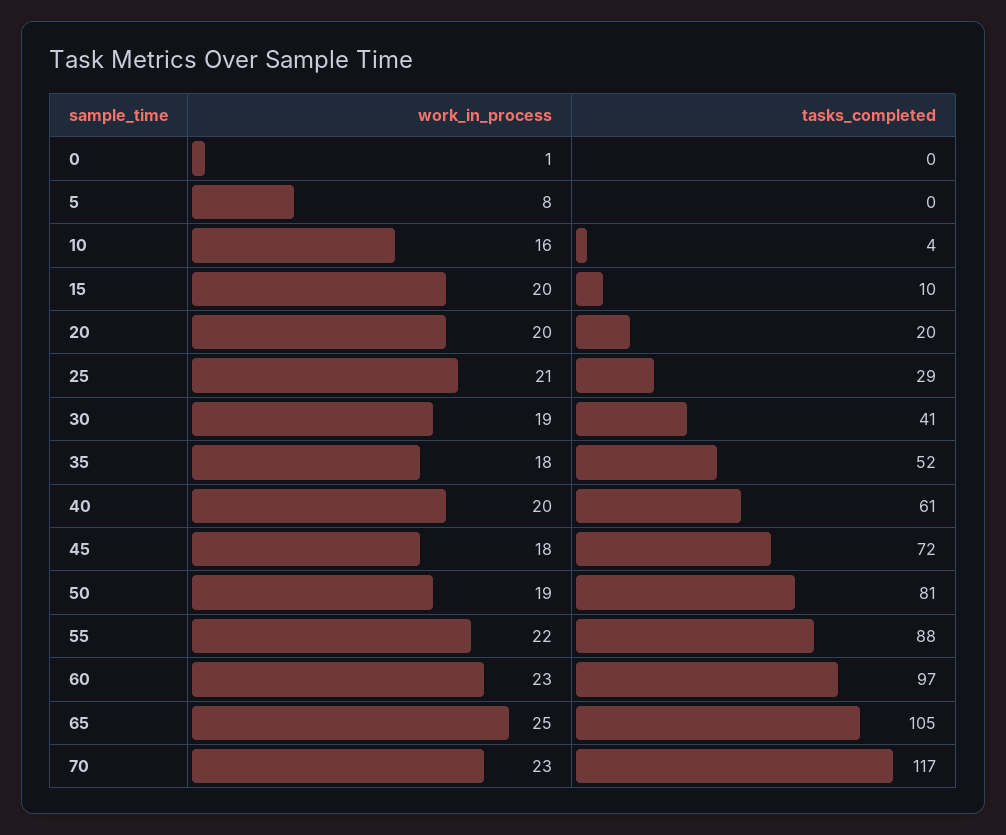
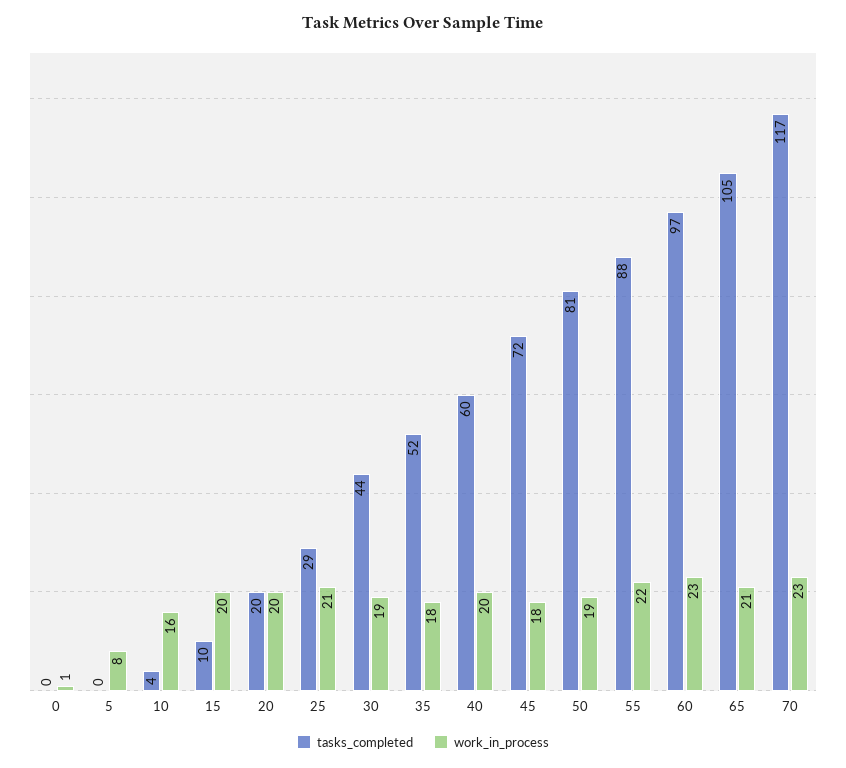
  {
    "work_in_process": {
      "0": 1,
      "5": 8,
      "10": 16,
      "15": 20,
      "20": 20,
      "25": 21,
      "30": 19,
      "35": 18,
      "40": 20,
      "45": 18,
      "50": 19,
      "55": 22,
      "60": 23,
-     "65": 25,
+     "65": 21,
      "70": 23
    },
    "tasks_completed": {
      "0": 0,
      "5": 0,
      "10": 4,
      "15": 10,
      "20": 20,
      "25": 29,
-     "30": 41,
+     "30": 44,
      "35": 52,
-     "40": 61,
+     "40": 60,
      "45": 72,
      "50": 81,
      "55": 88,
      "60": 97,
      "65": 105,
      "70": 117
    }
  }

